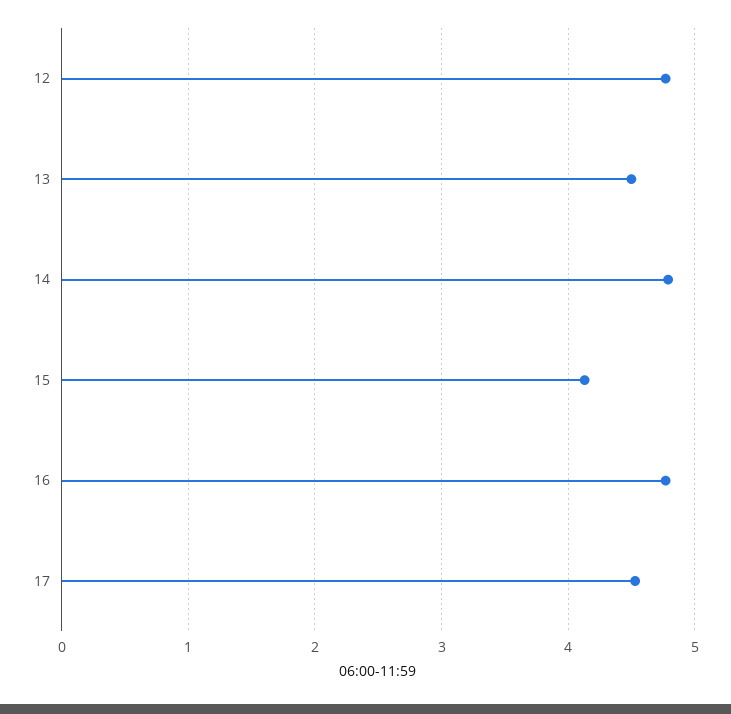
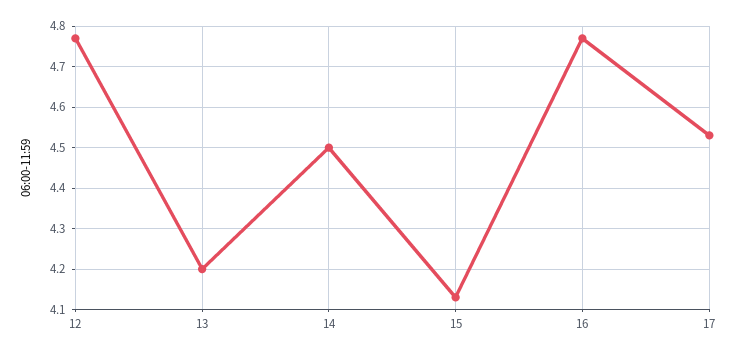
  {
    "12": 4.75,
-   "13": 4.5,
+   "13": 4.2,
-   "14": 4.8,
+   "14": 4.5,
    "15": 4.15,
    "16": 4.75,
    "17": 4.55
  }

